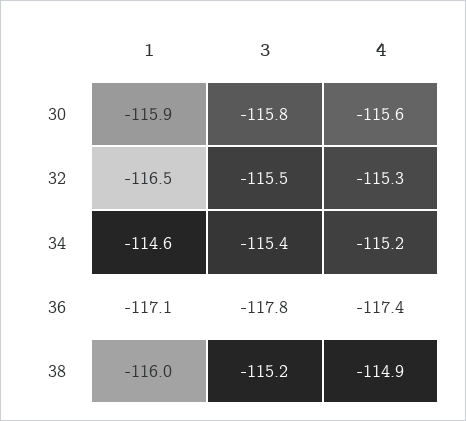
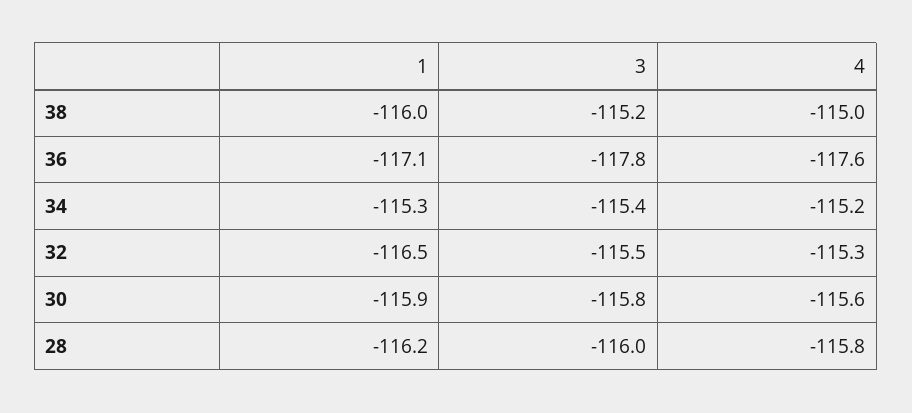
  {
    "1": {
      "30": -115.9,
      "32": -116.5,
-     "34": -114.6,
+     "34": -115.3,
      "36": -117.1,
-     "38": -116
+     "38": -116,
+     "28": -116.2
    },
    "3": {
      "30": -115.8,
      "32": -115.5,
      "34": -115.4,
      "36": -117.8,
-     "38": -115.2
+     "38": -115.2,
+     "28": -116
    },
    "4": {
      "30": -115.6,
      "32": -115.3,
      "34": -115.2,
-     "36": -117.4,
+     "36": -117.6,
-     "38": -114.9
+     "38": -115,
+     "28": -115.8
    }
  }

